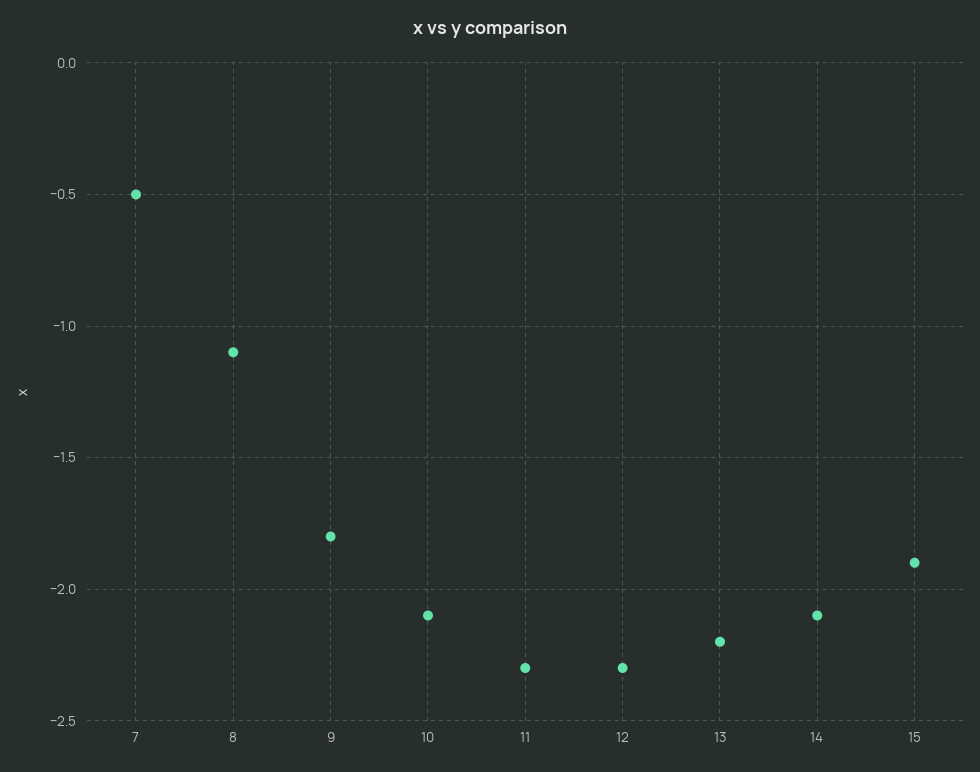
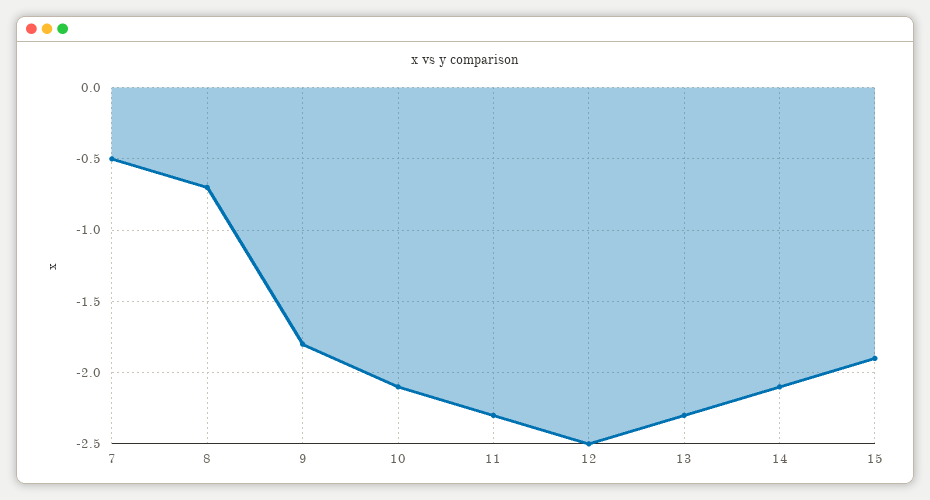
  {
    "7": -0.5,
-   "8": -1.1,
+   "8": -0.7,
    "9": -1.8,
    "10": -2.1,
    "11": -2.3,
-   "12": -2.3,
+   "12": -2.5,
-   "13": -2.2,
+   "13": -2.3,
    "14": -2.1,
    "15": -1.9
  }

